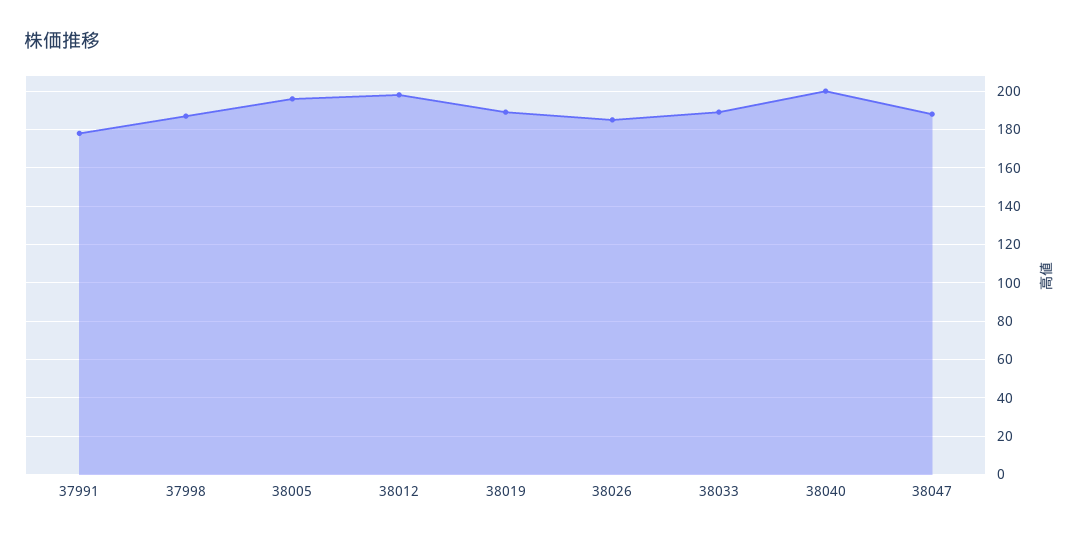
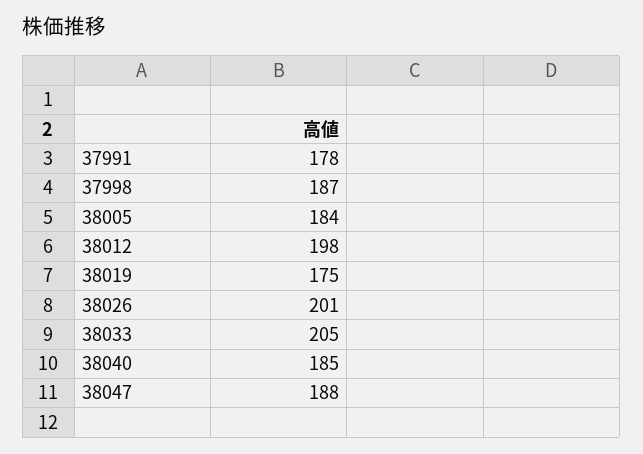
  {
    "37991": 178,
    "37998": 187,
-   "38005": 195,
+   "38005": 184,
    "38012": 198,
-   "38019": 190,
+   "38019": 175,
-   "38026": 185,
+   "38026": 201,
-   "38033": 190,
+   "38033": 205,
-   "38040": 200,
+   "38040": 185,
    "38047": 188
  }

